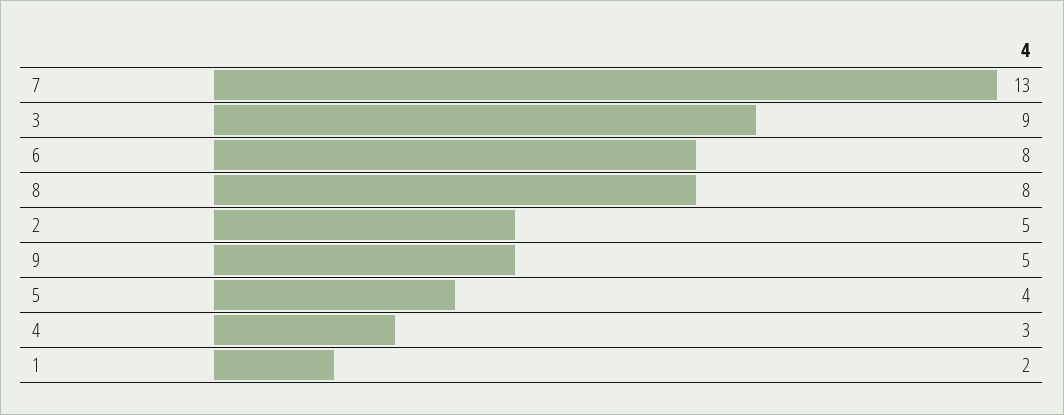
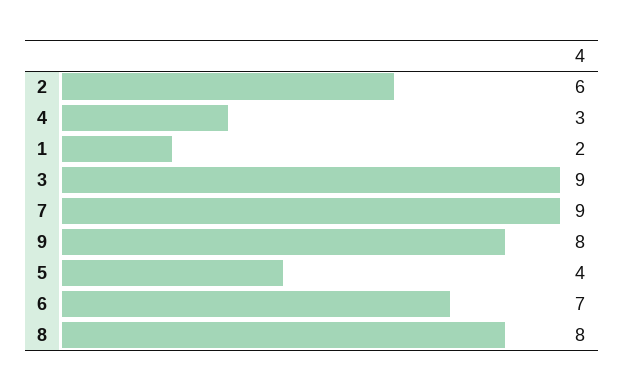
  {
-   "7": 13,
+   "7": 9,
    "3": 9,
-   "6": 8,
+   "6": 7,
    "8": 8,
-   "2": 5,
+   "2": 6,
-   "9": 5,
+   "9": 8,
    "5": 4,
    "4": 3,
    "1": 2
  }

